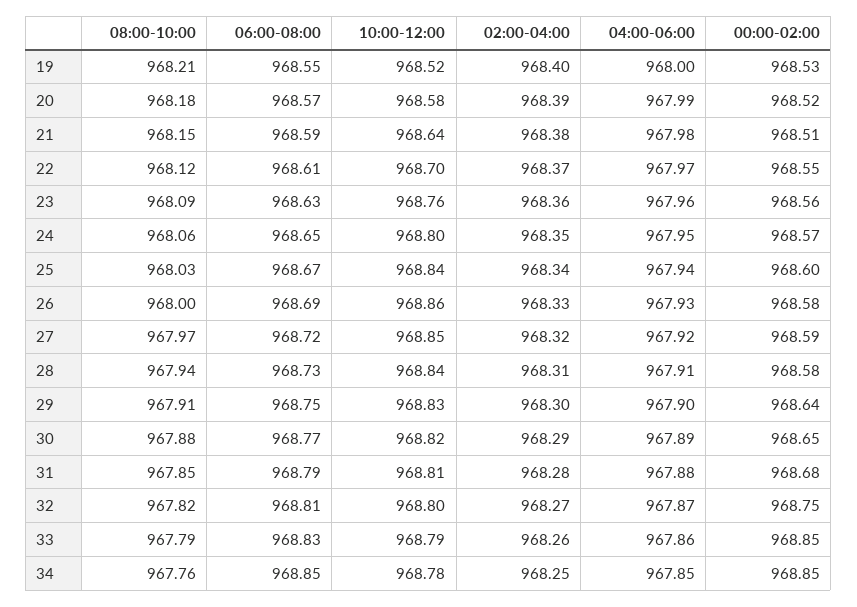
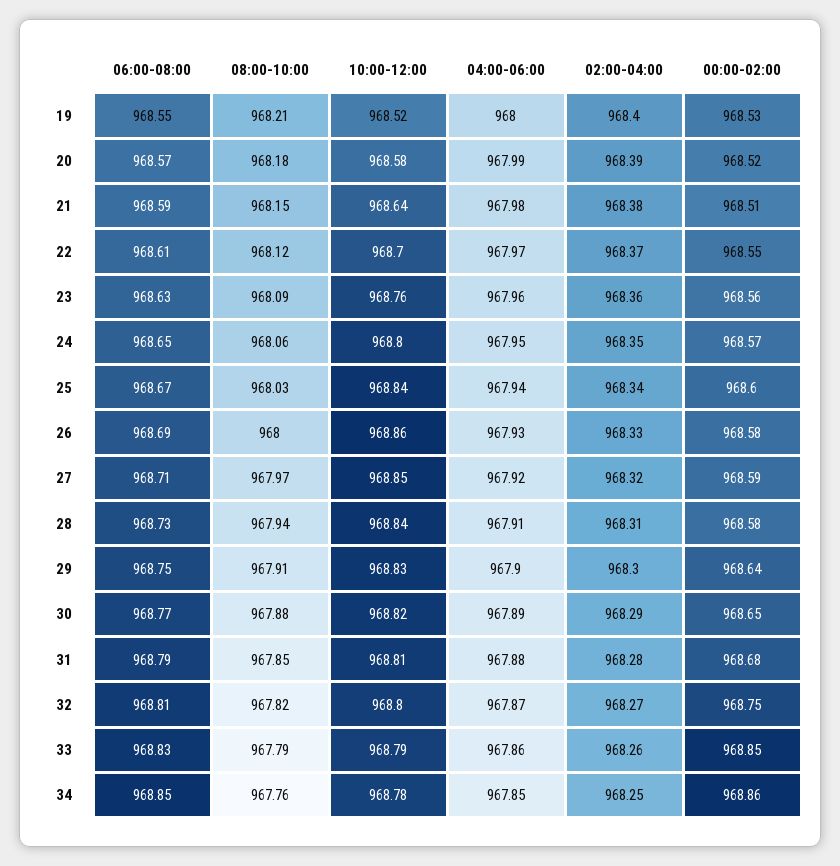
  {
    "08:00-10:00": {
      "19": 968.21,
      "20": 968.18,
      "21": 968.15,
      "22": 968.12,
      "23": 968.09,
      "24": 968.06,
      "25": 968.03,
      "26": 968,
      "27": 967.97,
      "28": 967.94,
      "29": 967.91,
      "30": 967.88,
      "31": 967.85,
      "32": 967.82,
      "33": 967.79,
      "34": 967.76
    },
    "06:00-08:00": {
      "19": 968.55,
      "20": 968.57,
      "21": 968.59,
      "22": 968.61,
      "23": 968.63,
      "24": 968.65,
      "25": 968.67,
      "26": 968.69,
-     "27": 968.72,
+     "27": 968.71,
      "28": 968.73,
      "29": 968.75,
      "30": 968.77,
      "31": 968.79,
      "32": 968.81,
      "33": 968.83,
      "34": 968.85
    },
    "10:00-12:00": {
      "19": 968.52,
      "20": 968.58,
      "21": 968.64,
      "22": 968.7,
      "23": 968.76,
      "24": 968.8,
      "25": 968.84,
      "26": 968.86,
      "27": 968.85,
      "28": 968.84,
      "29": 968.83,
      "30": 968.82,
      "31": 968.81,
      "32": 968.8,
      "33": 968.79,
      "34": 968.78
    },
    "02:00-04:00": {
      "19": 968.4,
      "20": 968.39,
      "21": 968.38,
      "22": 968.37,
      "23": 968.36,
      "24": 968.35,
      "25": 968.34,
      "26": 968.33,
      "27": 968.32,
      "28": 968.31,
      "29": 968.3,
      "30": 968.29,
      "31": 968.28,
      "32": 968.27,
      "33": 968.26,
      "34": 968.25
    },
    "04:00-06:00": {
      "19": 968,
      "20": 967.99,
      "21": 967.98,
      "22": 967.97,
      "23": 967.96,
      "24": 967.95,
      "25": 967.94,
      "26": 967.93,
      "27": 967.92,
      "28": 967.91,
      "29": 967.9,
      "30": 967.89,
      "31": 967.88,
      "32": 967.87,
      "33": 967.86,
      "34": 967.85
    },
    "00:00-02:00": {
      "19": 968.53,
      "20": 968.52,
      "21": 968.51,
      "22": 968.55,
      "23": 968.56,
      "24": 968.57,
      "25": 968.6,
      "26": 968.58,
      "27": 968.59,
      "28": 968.58,
      "29": 968.64,
      "30": 968.65,
      "31": 968.68,
      "32": 968.75,
      "33": 968.85,
-     "34": 968.85
+     "34": 968.86
    }
  }

